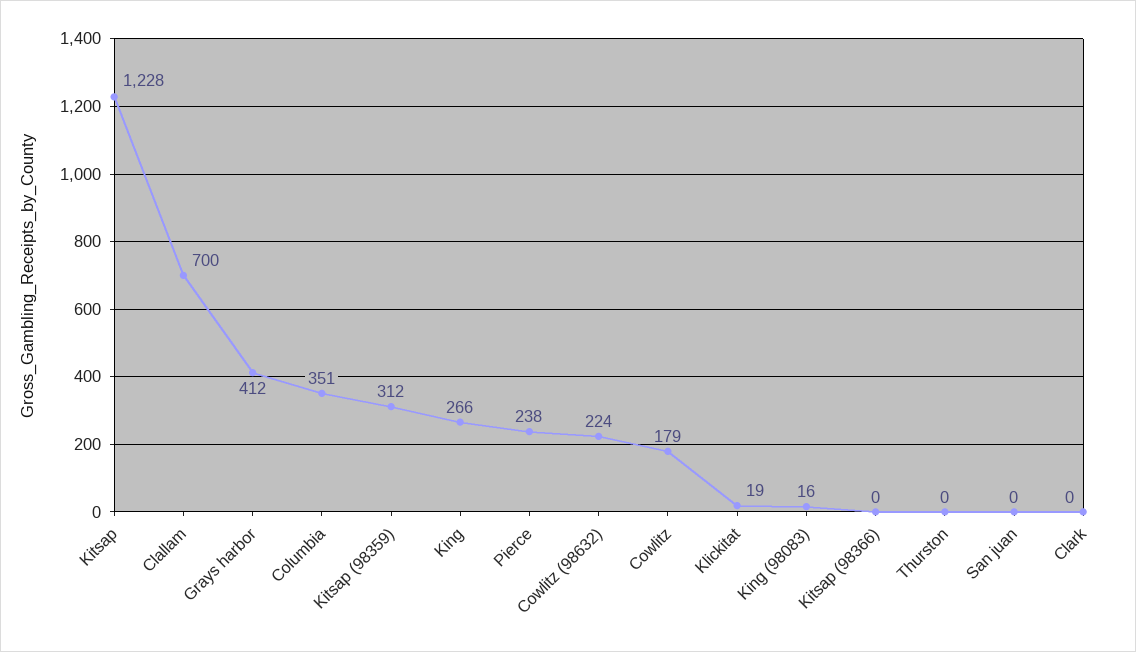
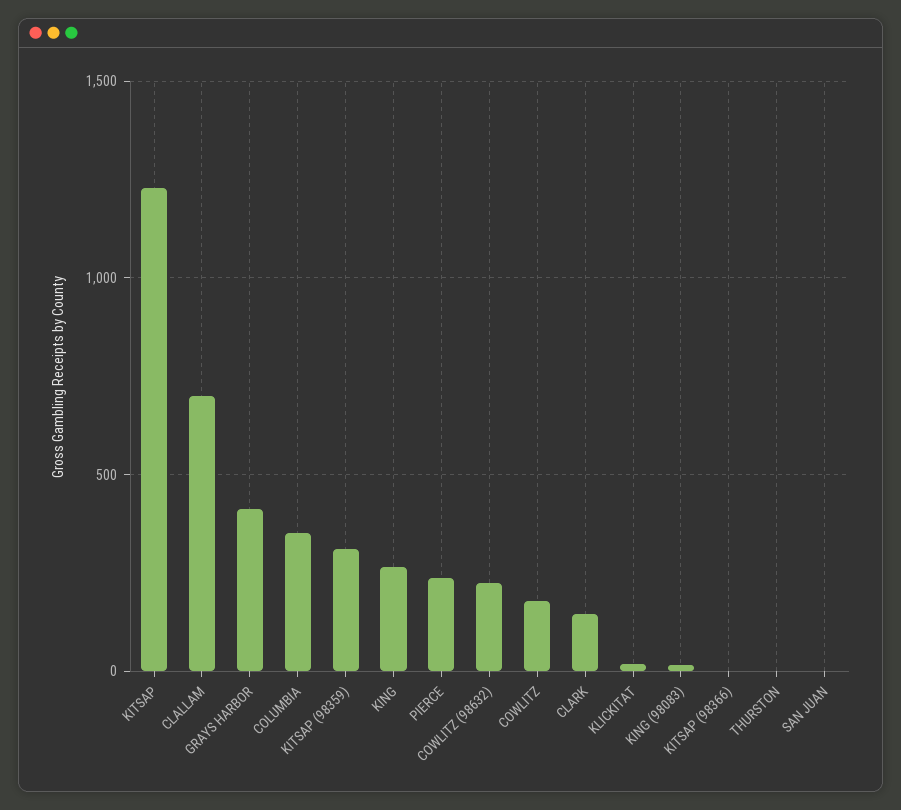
  {
    "Kitsap": 1228,
    "Clallam": 700,
    "Grays harbor": 412,
    "Columbia": 351,
    "Kitsap (98359)": 312,
    "King": 266,
    "Pierce": 238,
    "Cowlitz (98632)": 224,
    "Cowlitz": 179,
    "Klickitat": 19,
    "King (98083)": 16,
    "Kitsap (98366)": 0,
    "Thurston": 0,
    "San juan": 0,
-   "Clark": 0
+   "Clark": 150
  }

